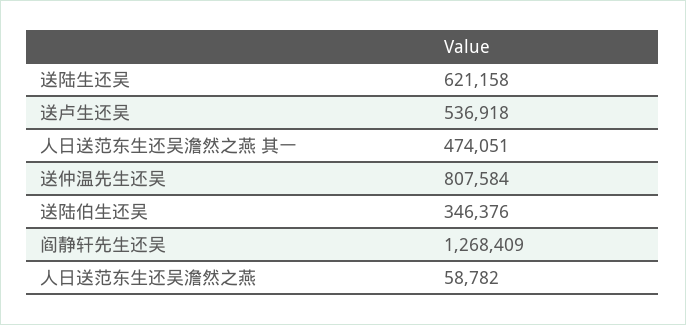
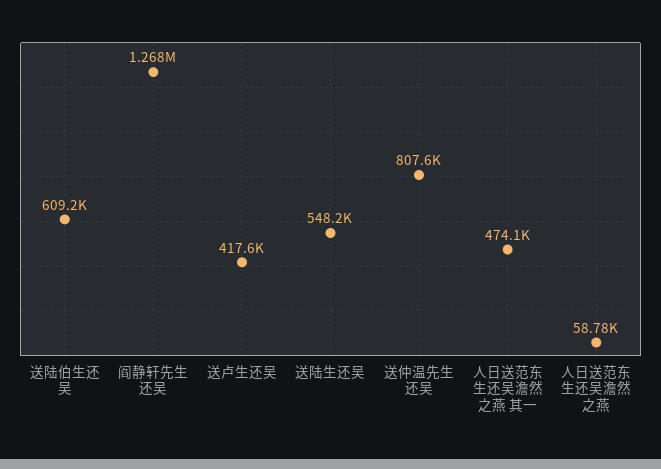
  {
-   "送陆生还吴": 621158,
+   "送陆生还吴": 548200,
-   "送卢生还吴": 536918,
+   "送卢生还吴": 417600,
    "人日送范东生还吴澹然之燕 其一": 474051,
    "送仲温先生还吴": 807584,
-   "送陆伯生还吴": 346376,
+   "送陆伯生还吴": 609200,
    "阎静轩先生还吴": 1268409,
    "人日送范东生还吴澹然之燕": 58782
  }

